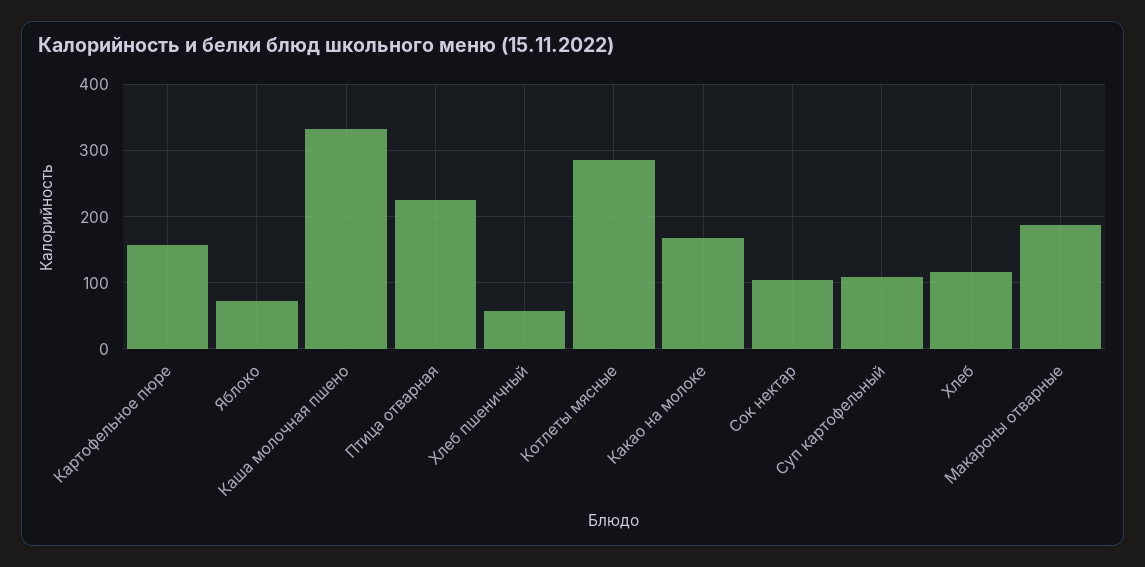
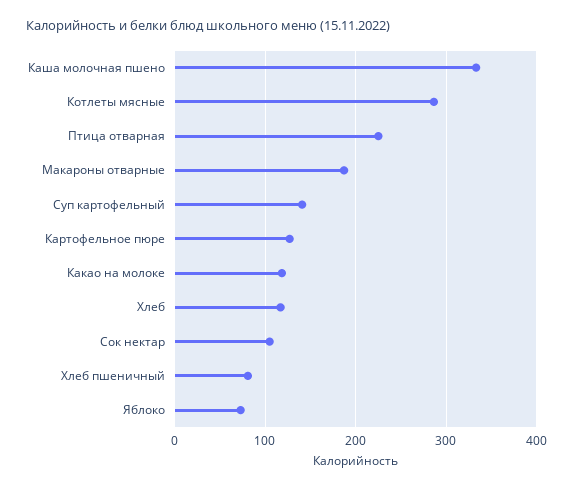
  {
-   "Картофельное пюре": 160,
+   "Картофельное пюре": 130,
    "Яблоко": 70,
    "Каша молочная пшено": 330,
    "Птица отварная": 230,
-   "Хлеб пшеничный": 60,
+   "Хлеб пшеничный": 80,
    "Котлеты мясные": 290,
-   "Какао на молоке": 170,
+   "Какао на молоке": 120,
    "Сок нектар": 110,
-   "Суп картофельный": 110,
+   "Суп картофельный": 140,
    "Хлеб": 120,
    "Макароны отварные": 190
  }

